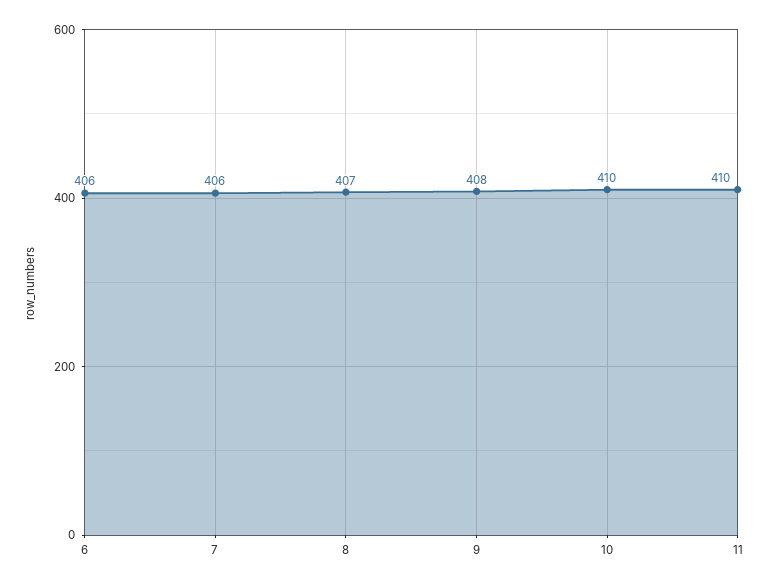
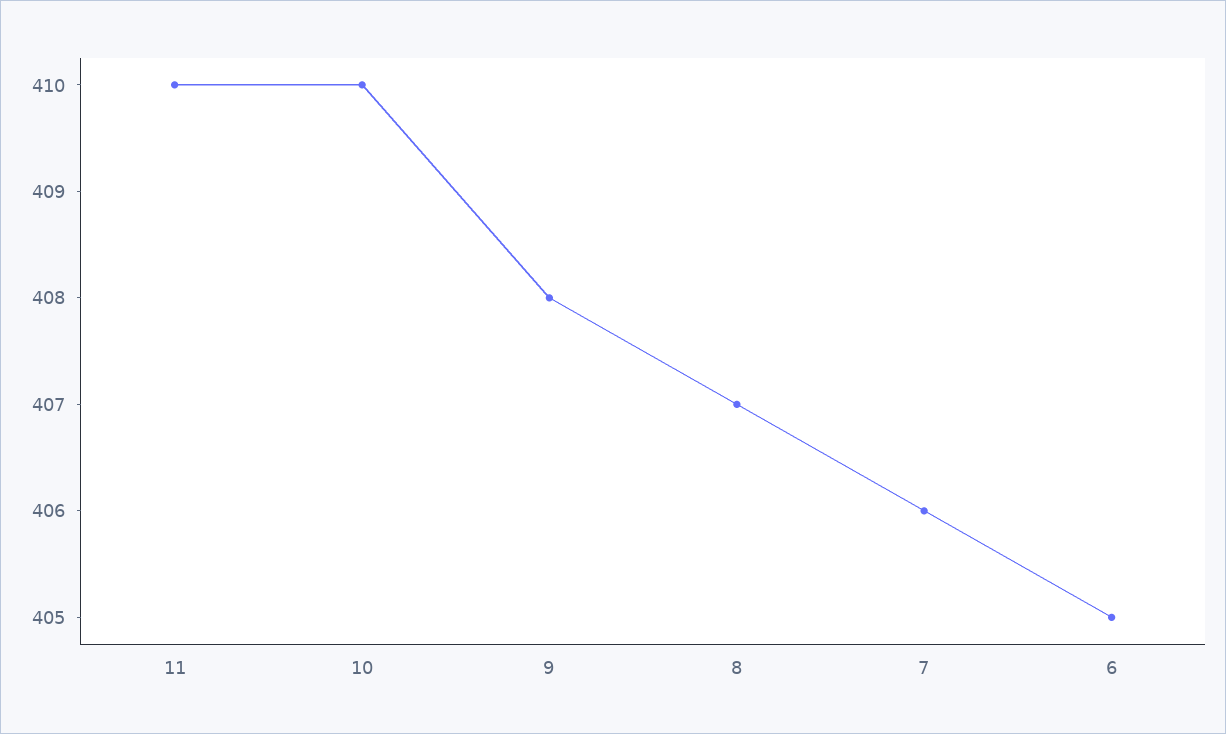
  {
-   "6": 406,
+   "6": 405,
    "7": 406,
    "8": 407,
    "9": 408,
    "10": 410,
    "11": 410
  }

